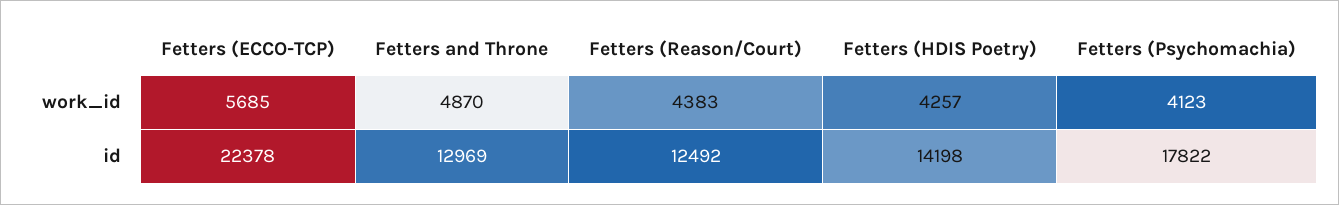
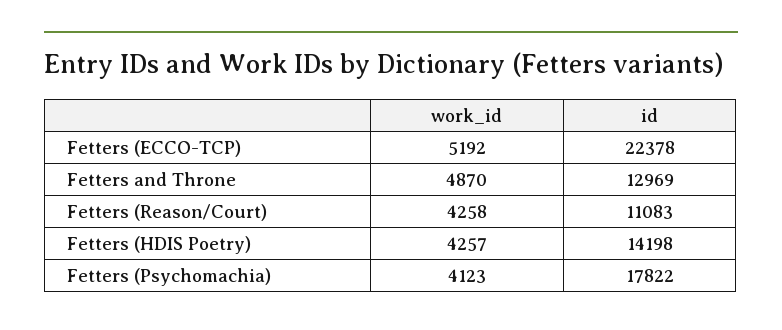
  {
    "Fetters (ECCO-TCP)": {
-     "work_id": 5685,
+     "work_id": 5192,
      "id": 22378
    },
    "Fetters and Throne": {
      "work_id": 4870,
      "id": 12969
    },
    "Fetters (Reason/Court)": {
-     "work_id": 4383,
+     "work_id": 4258,
-     "id": 12492
+     "id": 11083
    },
    "Fetters (HDIS Poetry)": {
      "work_id": 4257,
      "id": 14198
    },
    "Fetters (Psychomachia)": {
      "work_id": 4123,
      "id": 17822
    }
  }

